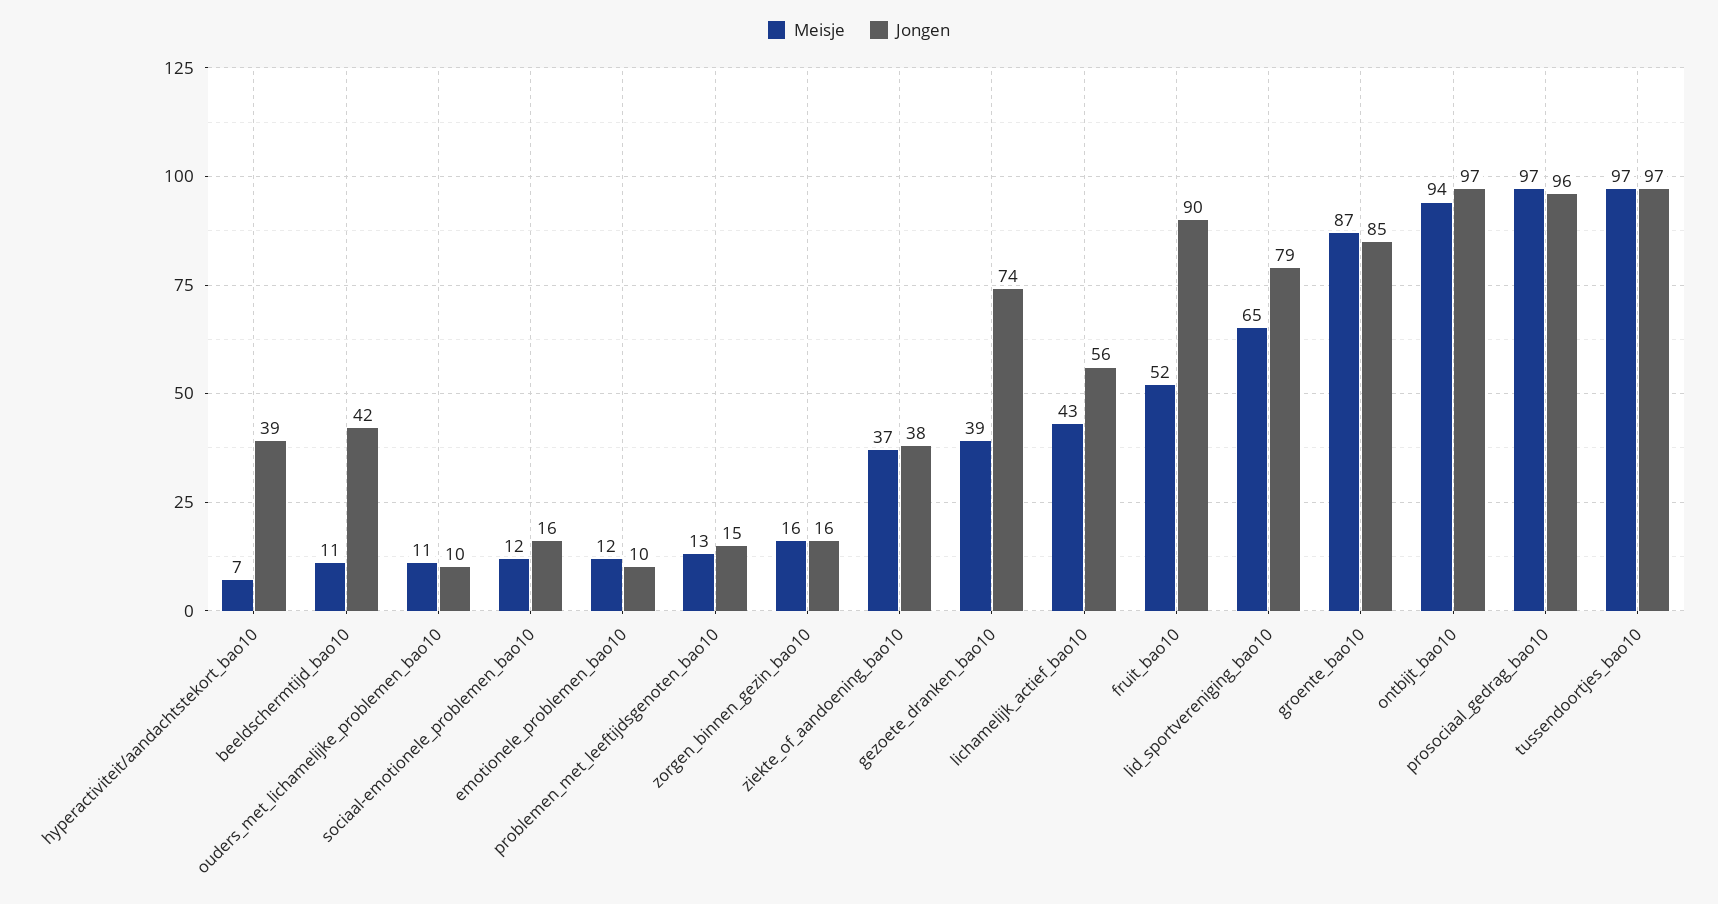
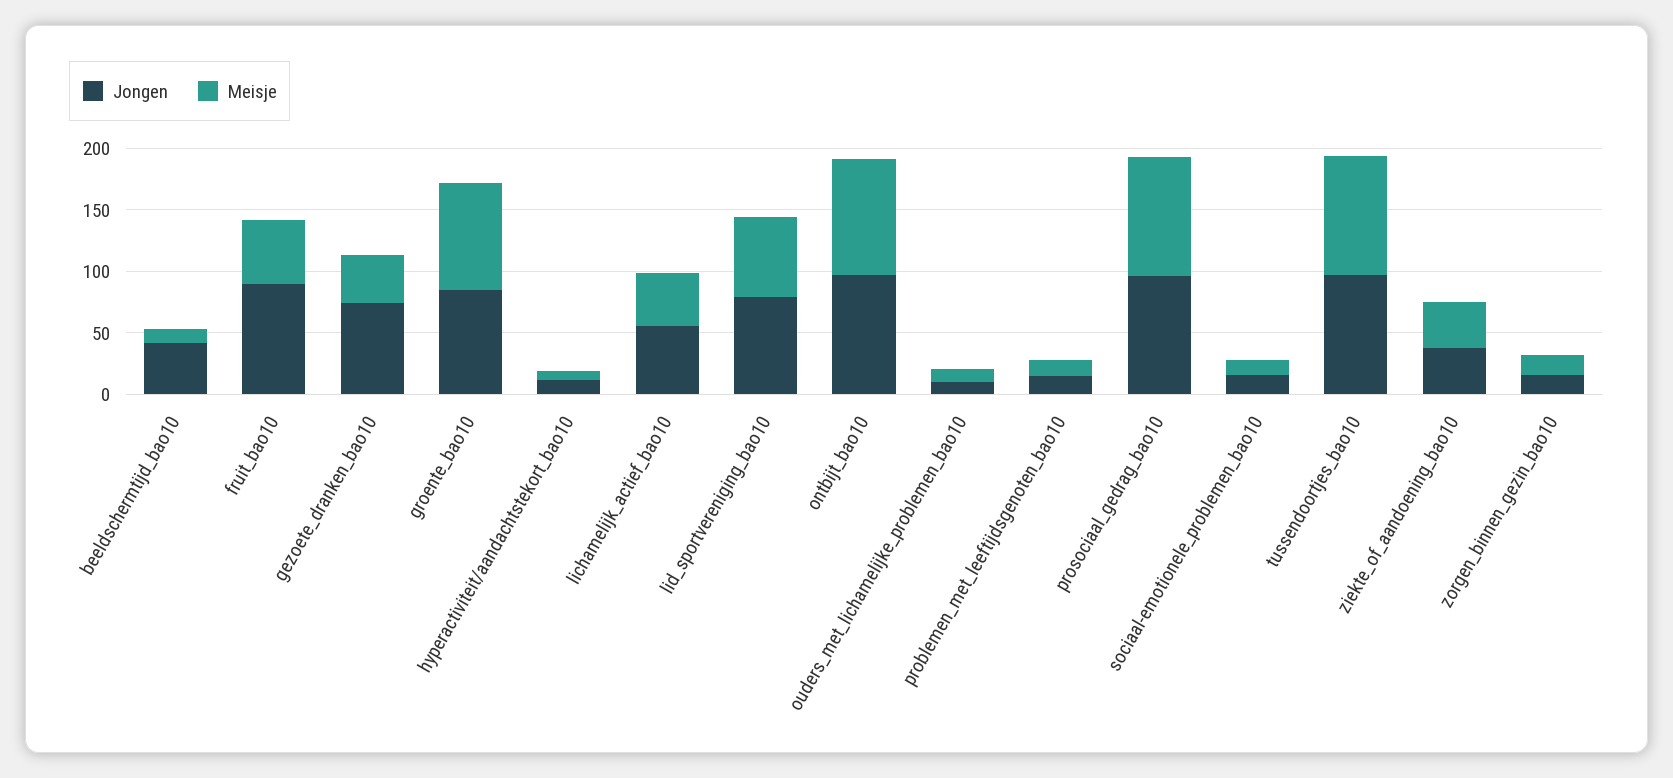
  {
    "Meisje": {
      "hyperactiviteit/aandachtstekort_bao10": 7,
      "beeldschermtijd_bao10": 11,
      "ouders_met_lichamelijke_problemen_bao10": 11,
      "sociaal-emotionele_problemen_bao10": 12,
-     "emotionele_problemen_bao10": 12,
      "problemen_met_leeftijdsgenoten_bao10": 13,
      "zorgen_binnen_gezin_bao10": 16,
      "ziekte_of_aandoening_bao10": 37,
      "gezoete_dranken_bao10": 39,
      "lichamelijk_actief_bao10": 43,
      "fruit_bao10": 52,
      "lid_sportvereniging_bao10": 65,
      "groente_bao10": 87,
      "ontbijt_bao10": 94,
      "prosociaal_gedrag_bao10": 97,
      "tussendoortjes_bao10": 97
    },
    "Jongen": {
-     "hyperactiviteit/aandachtstekort_bao10": 39,
+     "hyperactiviteit/aandachtstekort_bao10": 10,
      "beeldschermtijd_bao10": 42,
      "ouders_met_lichamelijke_problemen_bao10": 10,
      "sociaal-emotionele_problemen_bao10": 16,
-     "emotionele_problemen_bao10": 10,
      "problemen_met_leeftijdsgenoten_bao10": 15,
      "zorgen_binnen_gezin_bao10": 16,
      "ziekte_of_aandoening_bao10": 38,
      "gezoete_dranken_bao10": 74,
      "lichamelijk_actief_bao10": 56,
      "fruit_bao10": 90,
      "lid_sportvereniging_bao10": 79,
      "groente_bao10": 85,
      "ontbijt_bao10": 97,
      "prosociaal_gedrag_bao10": 96,
      "tussendoortjes_bao10": 97
    }
  }

